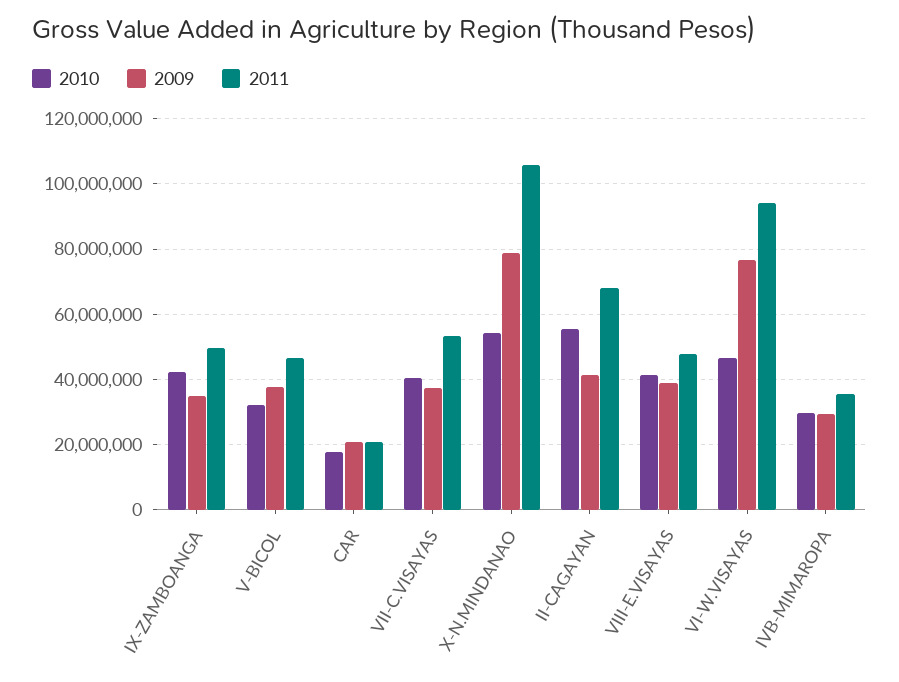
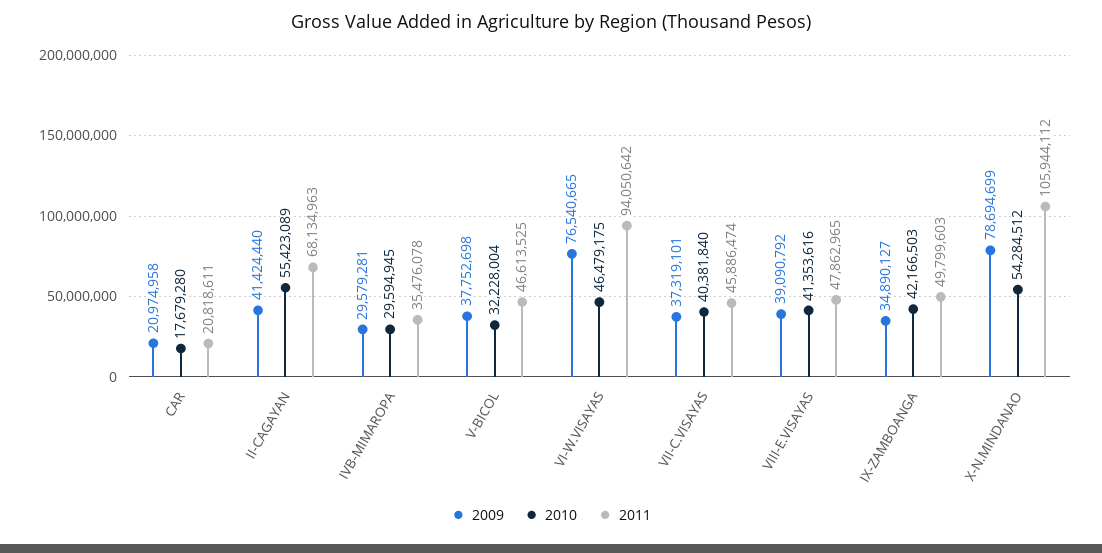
  {
    "2010": {
      "IX-ZAMBOANGA": 42166503,
      "V-BICOL": 32228004,
      "CAR": 17679280,
      "VII-C.VISAYAS": 40381840,
      "X-N.MINDANAO": 54284512,
      "II-CAGAYAN": 55423089,
      "VIII-E.VISAYAS": 41353616,
      "VI-W.VISAYAS": 46479175,
      "IVB-MIMAROPA": 29594945
    },
    "2009": {
      "IX-ZAMBOANGA": 34890127,
      "V-BICOL": 37752698,
      "CAR": 20974958,
      "VII-C.VISAYAS": 37319101,
      "X-N.MINDANAO": 78694699,
      "II-CAGAYAN": 41424440,
      "VIII-E.VISAYAS": 39090792,
      "VI-W.VISAYAS": 76540665,
      "IVB-MIMAROPA": 29579281
    },
    "2011": {
      "IX-ZAMBOANGA": 49799603,
      "V-BICOL": 46613525,
      "CAR": 20818611,
-     "VII-C.VISAYAS": 54000000,
+     "VII-C.VISAYAS": 45886474,
      "X-N.MINDANAO": 105944112,
      "II-CAGAYAN": 68134963,
      "VIII-E.VISAYAS": 47862965,
      "VI-W.VISAYAS": 94050642,
      "IVB-MIMAROPA": 35476078
    }
  }

